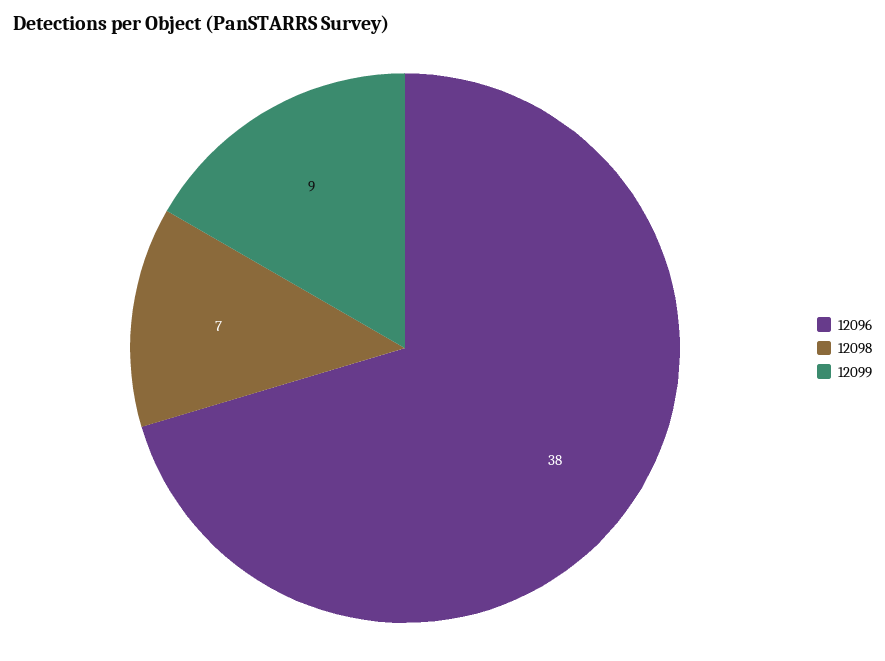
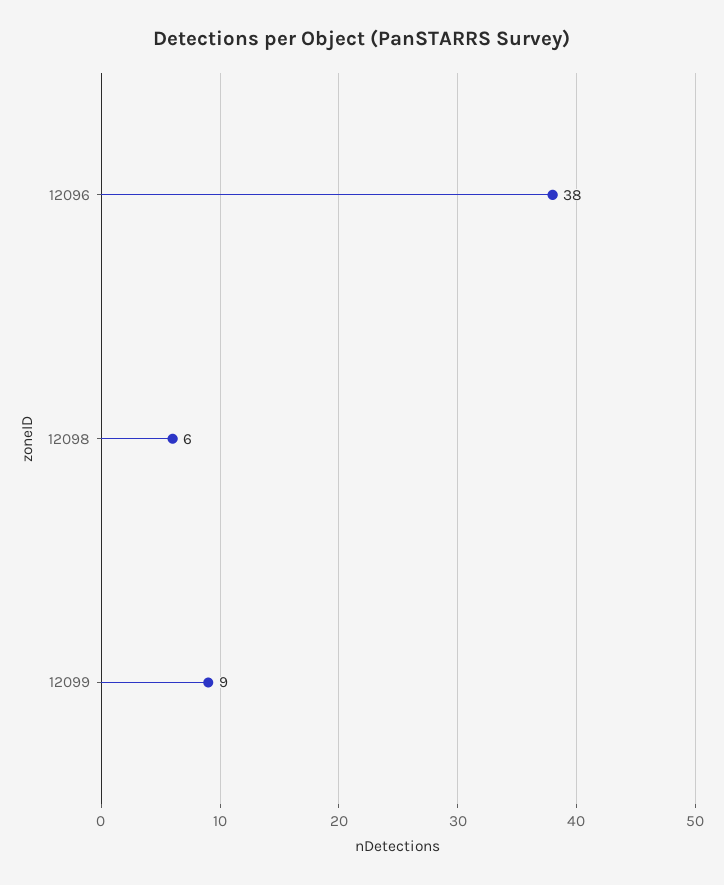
  {
    "12096": 38,
-   "12098": 7,
+   "12098": 6,
    "12099": 9
  }

